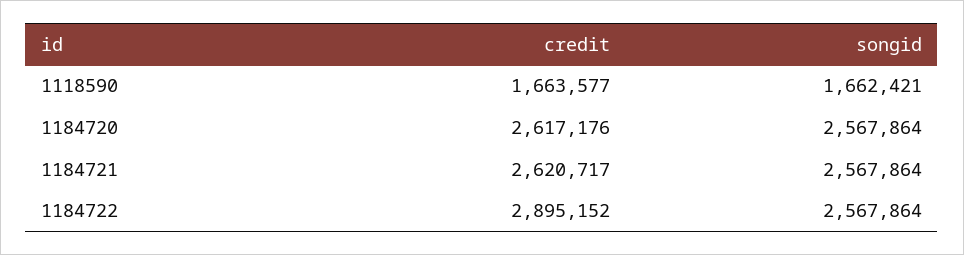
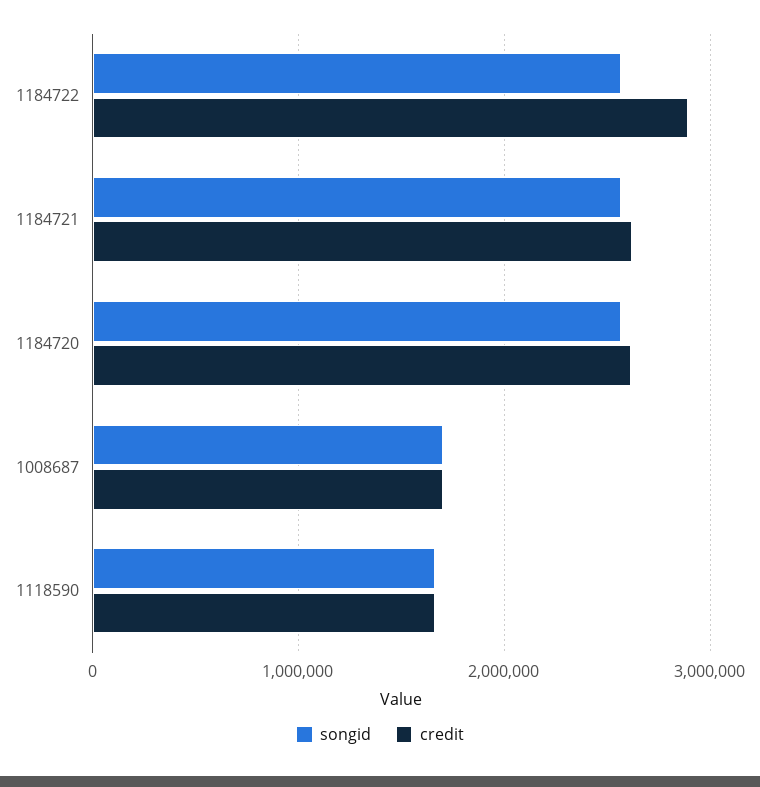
  {
    "credit": {
      "1118590": 1663577,
      "1184720": 2617176,
      "1184721": 2620717,
-     "1184722": 2895152
+     "1184722": 2895152,
+     "1008687": 1700000
    },
    "songid": {
      "1118590": 1662421,
      "1184720": 2567864,
      "1184721": 2567864,
-     "1184722": 2567864
+     "1184722": 2567864,
+     "1008687": 1700000
    }
  }

